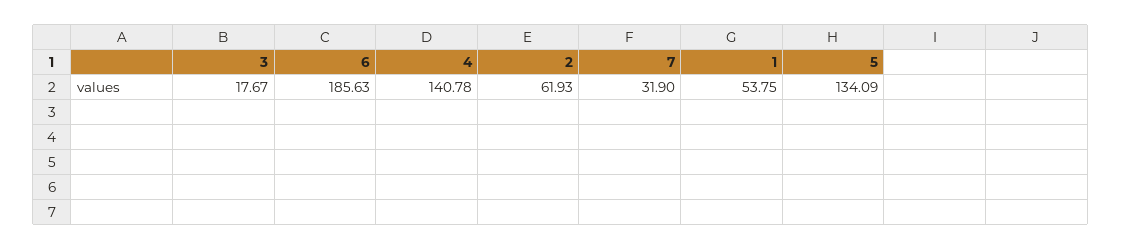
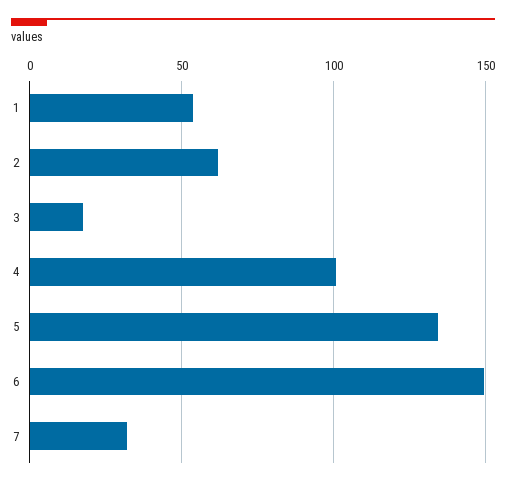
  {
    "3": 17.67,
-   "6": 185.63,
+   "6": 150,
-   "4": 140.78,
+   "4": 100,
    "2": 61.93,
    "7": 31.9,
    "1": 53.75,
    "5": 134.09
  }

